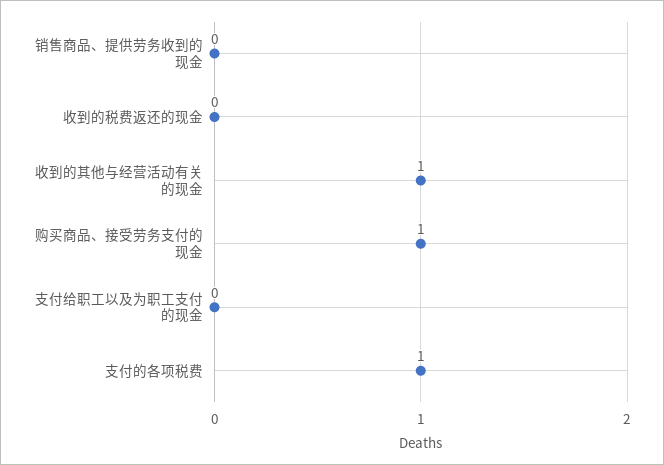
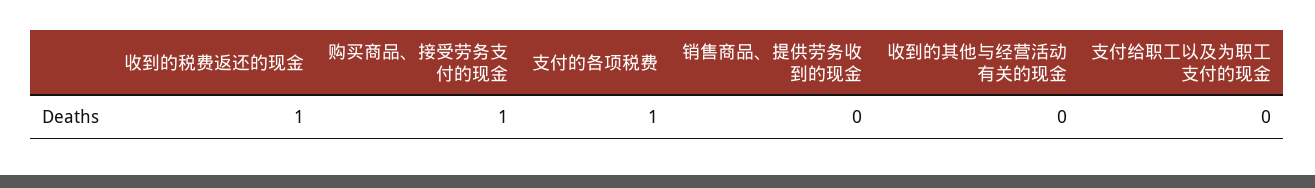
  {
    "销售商品、提供劳务收到的现金": 0,
-   "收到的税费返还的现金": 0,
+   "收到的税费返还的现金": 1,
-   "收到的其他与经营活动有关的现金": 1,
+   "收到的其他与经营活动有关的现金": 0,
    "购买商品、接受劳务支付的现金": 1,
    "支付给职工以及为职工支付的现金": 0,
    "支付的各项税费": 1
  }

